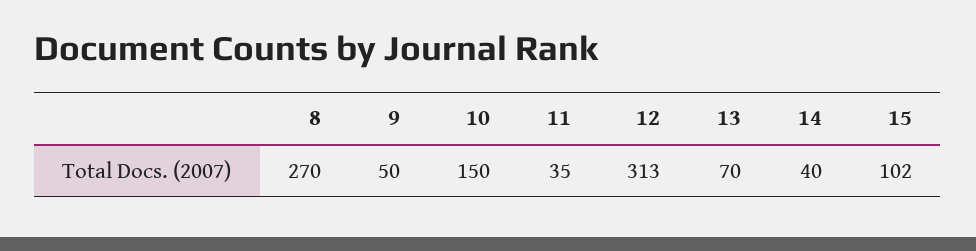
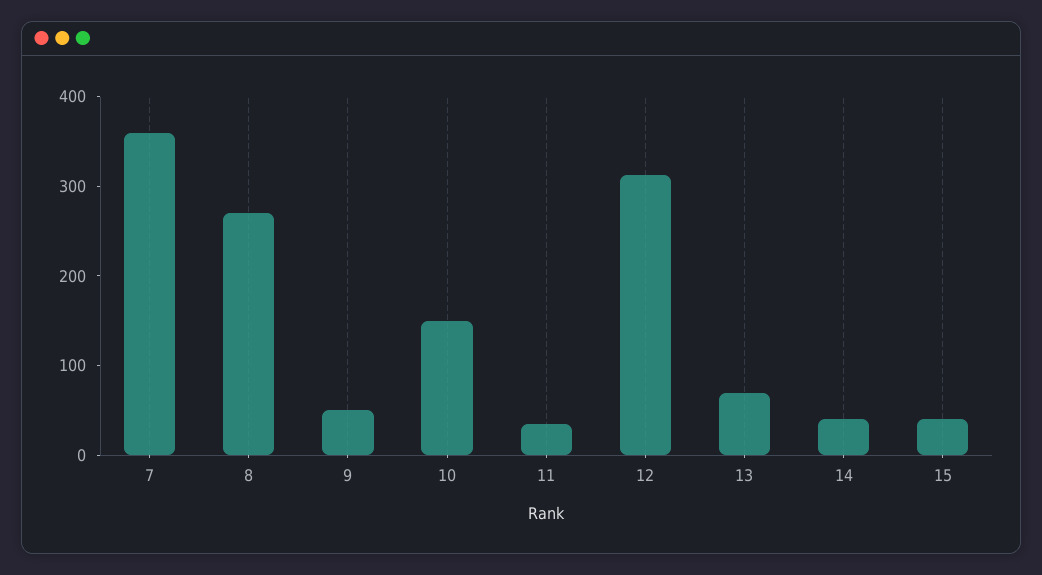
  {
    "8": 270,
    "9": 50,
    "10": 150,
    "11": 35,
    "12": 313,
    "13": 70,
    "14": 40,
-   "15": 102
+   "15": 40,
+   "7": 360
  }

